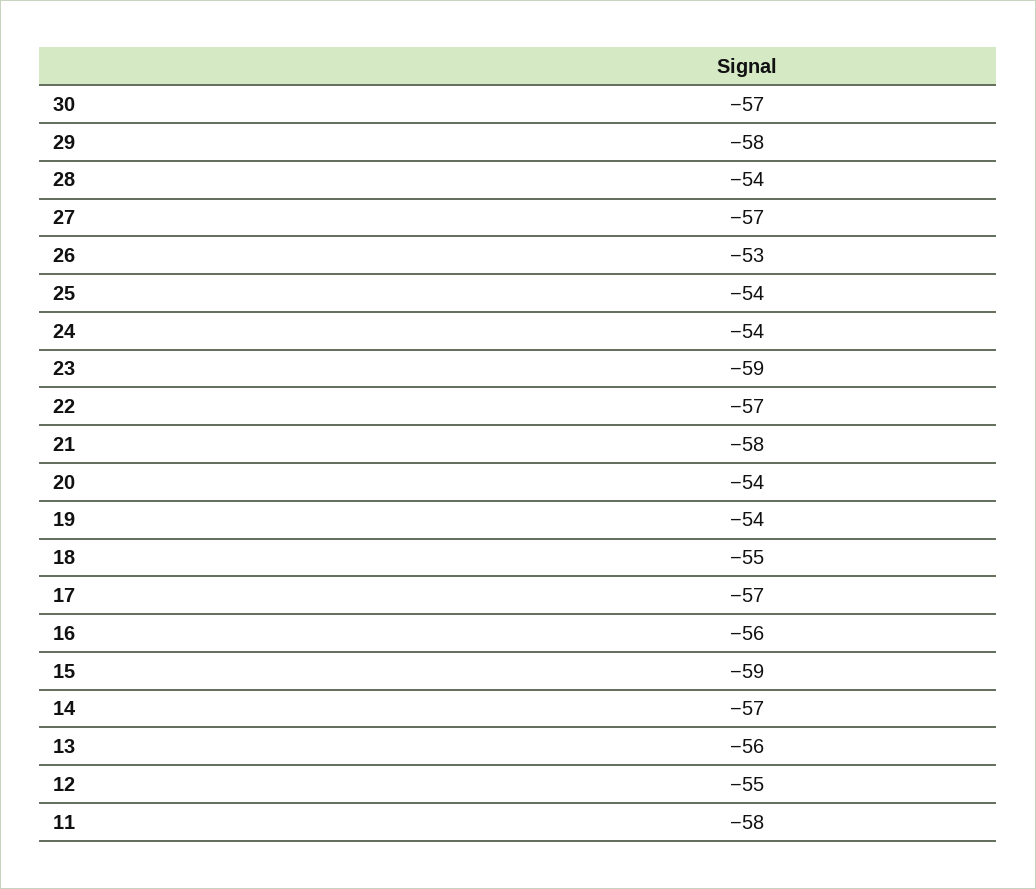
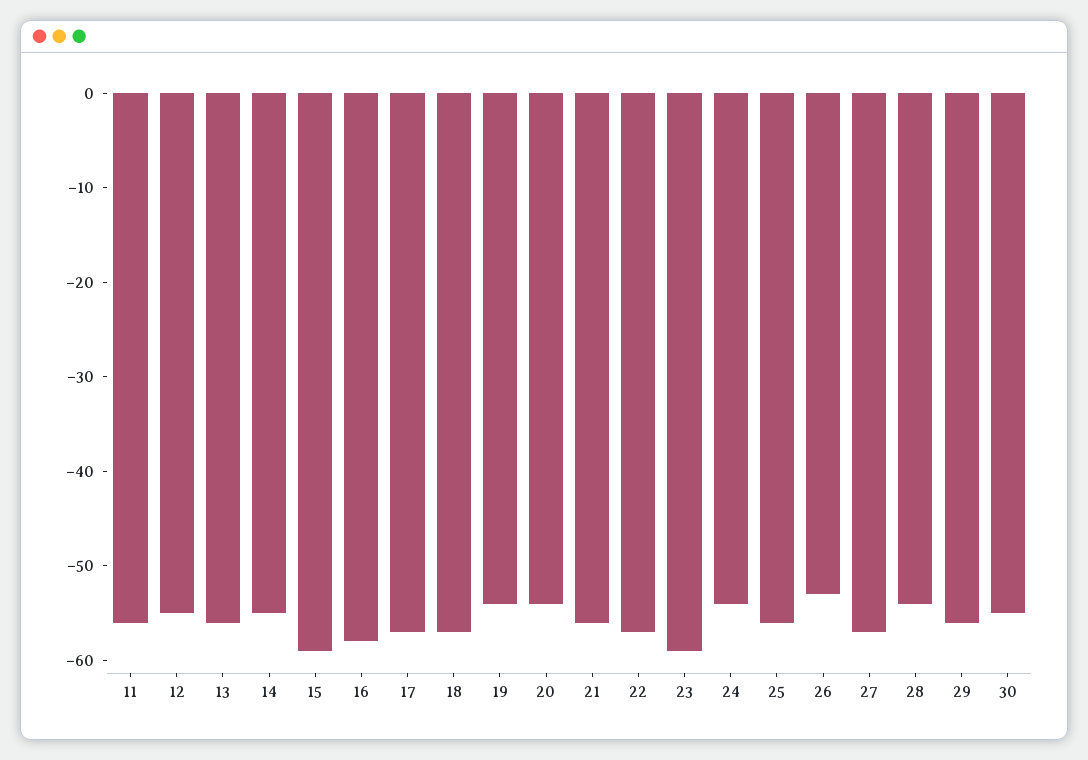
  {
-   "30": -57,
+   "30": -55,
-   "29": -58,
+   "29": -56,
    "28": -54,
    "27": -57,
    "26": -53,
-   "25": -54,
+   "25": -56,
    "24": -54,
    "23": -59,
    "22": -57,
-   "21": -58,
+   "21": -56,
    "20": -54,
    "19": -54,
-   "18": -55,
+   "18": -57,
    "17": -57,
-   "16": -56,
+   "16": -58,
    "15": -59,
-   "14": -57,
+   "14": -55,
    "13": -56,
    "12": -55,
-   "11": -58
+   "11": -56
  }

